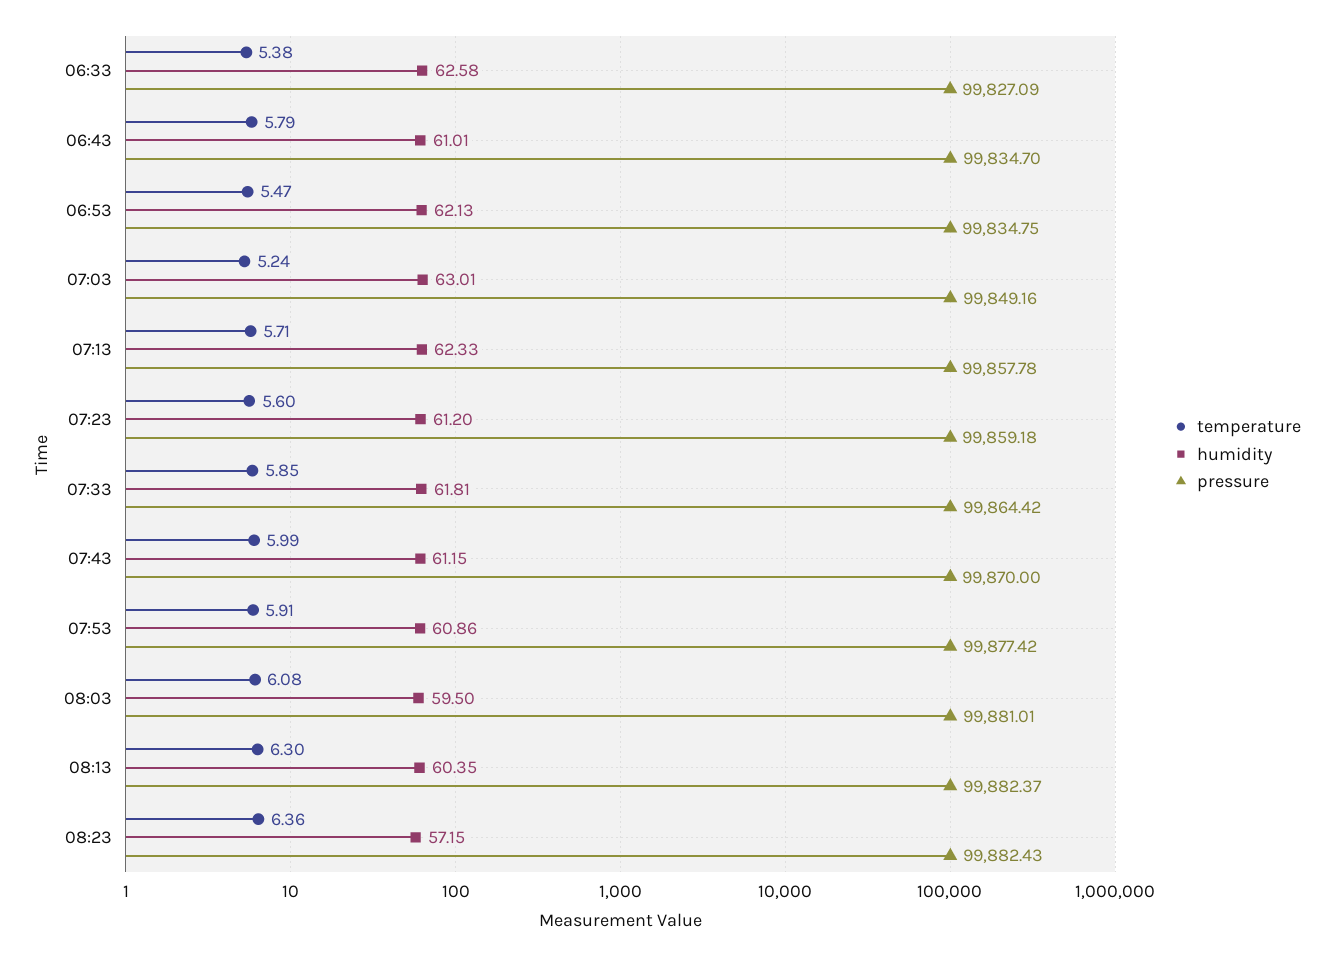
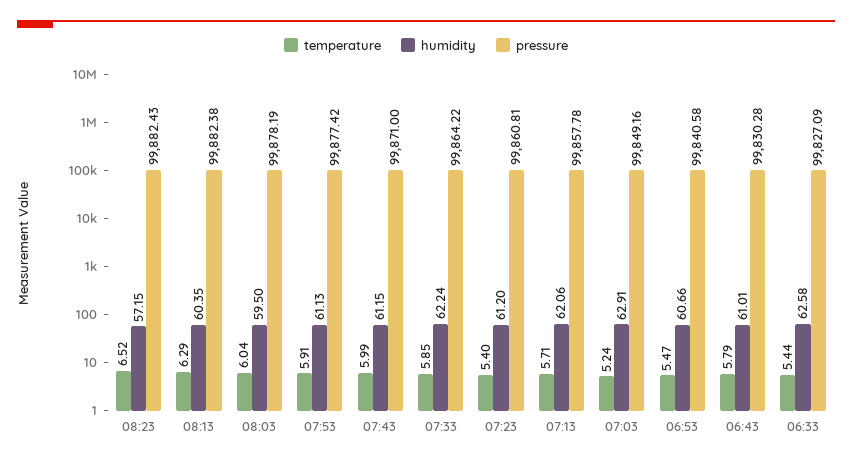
  {
    "temperature": {
-     "06:33": 5.38,
+     "06:33": 5.44,
      "06:43": 5.79,
      "06:53": 5.47,
      "07:03": 5.24,
      "07:13": 5.71,
-     "07:23": 5.6,
+     "07:23": 5.4,
      "07:33": 5.85,
      "07:43": 5.99,
      "07:53": 5.91,
-     "08:03": 6.08,
+     "08:03": 6.04,
-     "08:13": 6.3,
+     "08:13": 6.29,
-     "08:23": 6.36
+     "08:23": 6.52
    },
    "humidity": {
      "06:33": 62.58,
      "06:43": 61.01,
-     "06:53": 62.13,
+     "06:53": 60.66,
-     "07:03": 63.01,
+     "07:03": 62.91,
-     "07:13": 62.33,
+     "07:13": 62.06,
      "07:23": 61.2,
-     "07:33": 61.81,
+     "07:33": 62.24,
      "07:43": 61.15,
-     "07:53": 60.86,
+     "07:53": 61.13,
      "08:03": 59.5,
      "08:13": 60.35,
      "08:23": 57.15
    },
    "pressure": {
      "06:33": 99827.09,
-     "06:43": 99834.7,
+     "06:43": 99830.28,
-     "06:53": 99834.75,
+     "06:53": 99840.58,
      "07:03": 99849.16,
      "07:13": 99857.78,
-     "07:23": 99859.18,
+     "07:23": 99860.81,
-     "07:33": 99864.42,
+     "07:33": 99864.22,
-     "07:43": 99870,
+     "07:43": 99871,
      "07:53": 99877.42,
-     "08:03": 99881.01,
+     "08:03": 99878.19,
-     "08:13": 99882.37,
+     "08:13": 99882.38,
      "08:23": 99882.43
    }
  }

